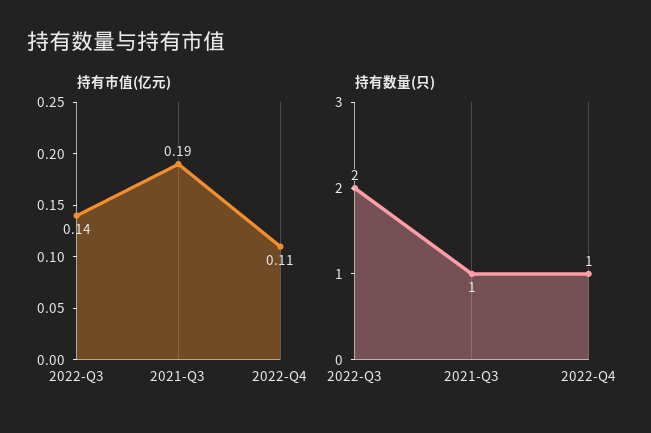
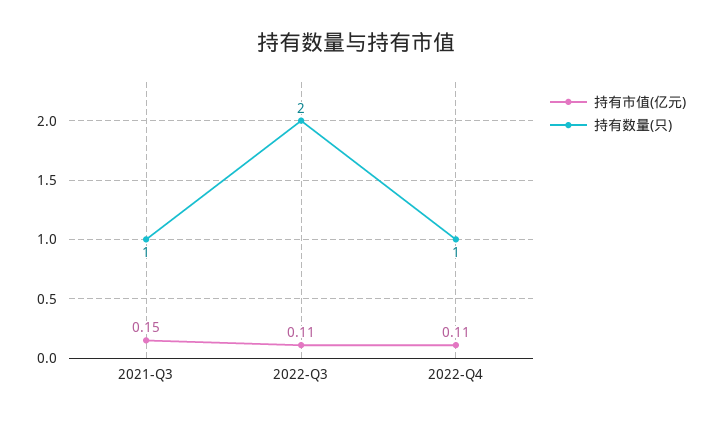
  {
    "持有市值(亿元)": {
-     "2022-Q3": 0.14,
+     "2022-Q3": 0.11,
-     "2021-Q3": 0.19,
+     "2021-Q3": 0.15,
      "2022-Q4": 0.11
    },
    "持有数量(只)": {
      "2022-Q3": 2,
      "2021-Q3": 1,
      "2022-Q4": 1
    }
  }

